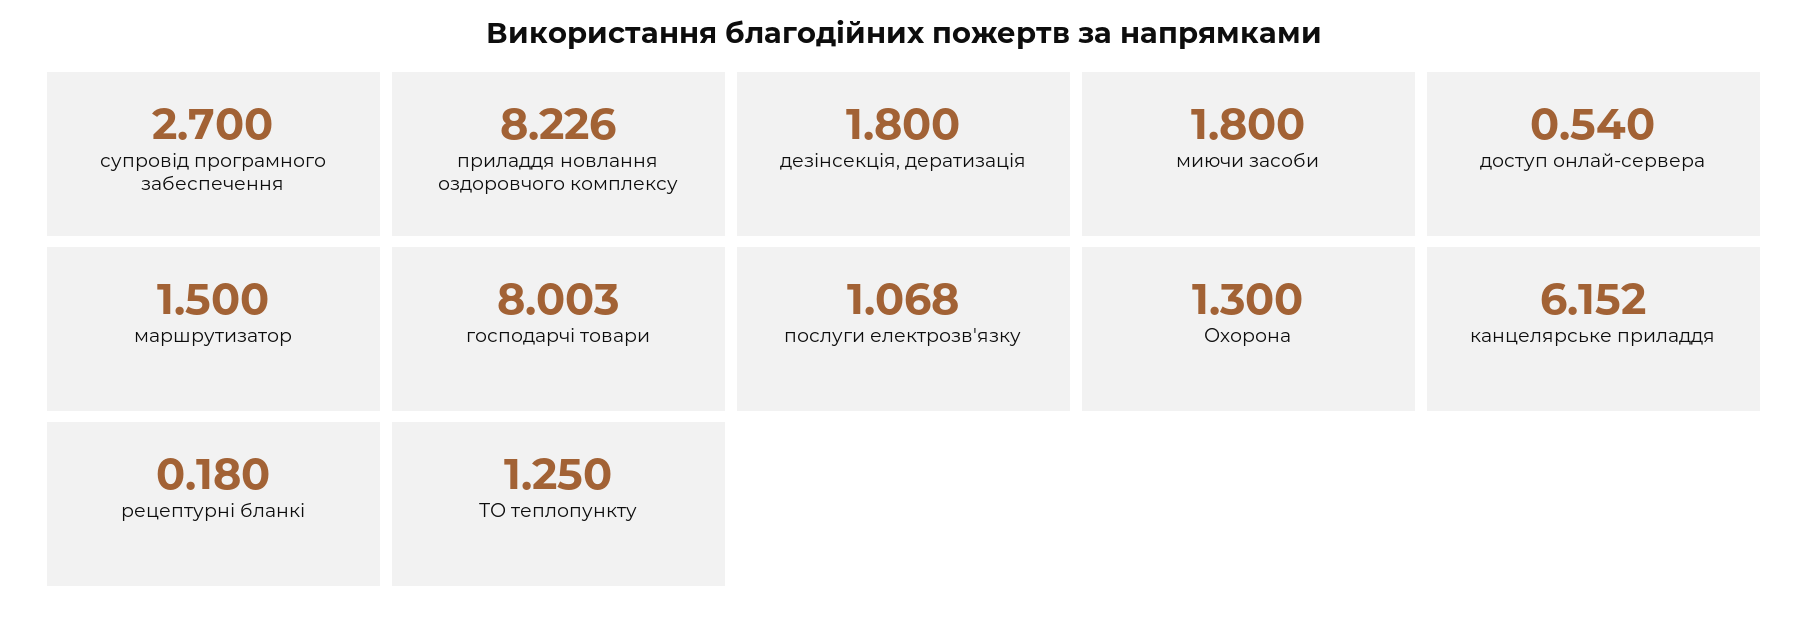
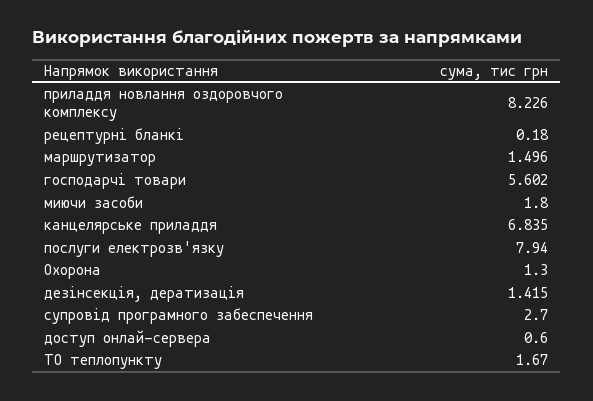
  {
    "супровід програмного забеспечення": 2.7,
    "приладдя новлання оздоровчого комплексу": 8.226,
-   "дезінсекція, дератизація": 1.8,
+   "дезінсекція, дератизація": 1.415,
    "миючи засоби": 1.8,
-   "доступ онлай-сервера": 0.54,
+   "доступ онлай-сервера": 0.6,
-   "маршрутизатор": 1.5,
+   "маршрутизатор": 1.496,
-   "господарчі товари": 8.003,
+   "господарчі товари": 5.602,
-   "послуги електрозв'язку": 1.068,
+   "послуги електрозв'язку": 7.94,
    "Охорона": 1.3,
-   "канцелярське приладдя": 6.152,
+   "канцелярське приладдя": 6.835,
    "рецептурні бланкі": 0.18,
-   "ТО теплопункту": 1.25
+   "ТО теплопункту": 1.67
  }

